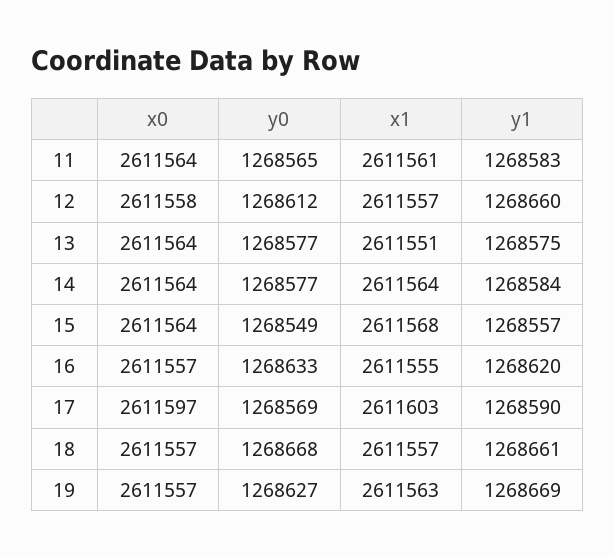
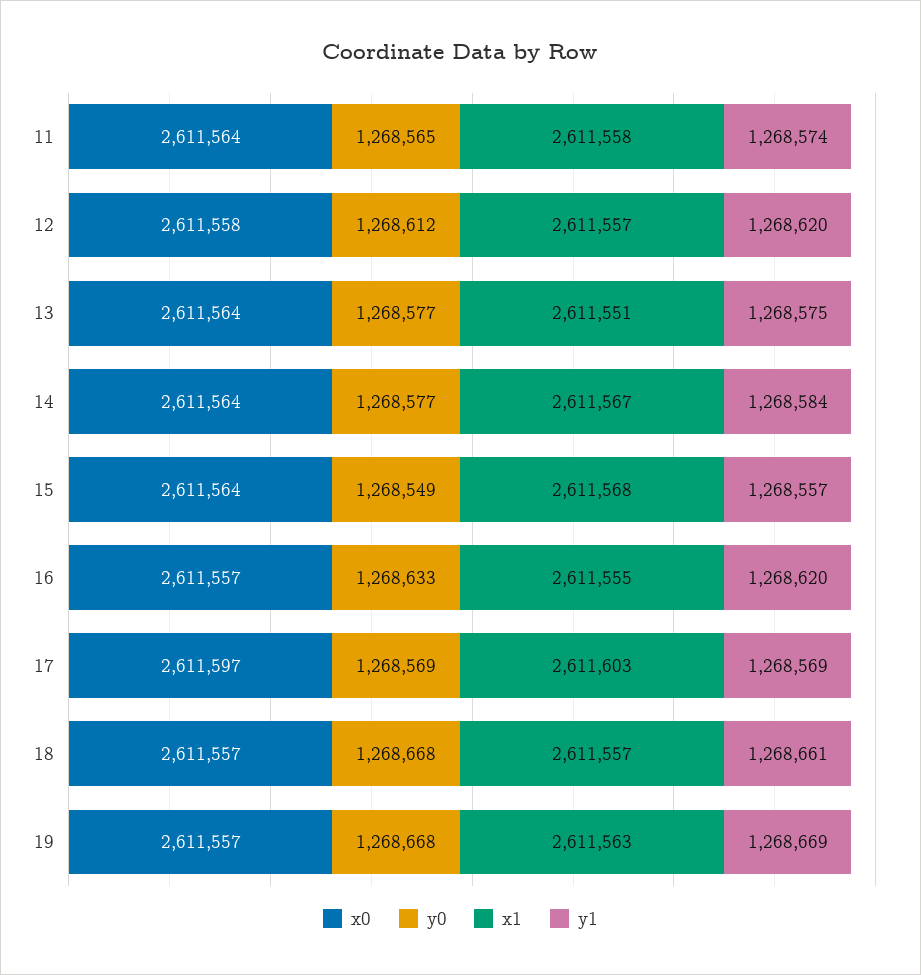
  {
    "x0": {
      "11": 2611564,
      "12": 2611558,
      "13": 2611564,
      "14": 2611564,
      "15": 2611564,
      "16": 2611557,
      "17": 2611597,
      "18": 2611557,
      "19": 2611557
    },
    "y0": {
      "11": 1268565,
      "12": 1268612,
      "13": 1268577,
      "14": 1268577,
      "15": 1268549,
      "16": 1268633,
      "17": 1268569,
      "18": 1268668,
-     "19": 1268627
+     "19": 1268668
    },
    "x1": {
-     "11": 2611561,
+     "11": 2611558,
      "12": 2611557,
      "13": 2611551,
-     "14": 2611564,
+     "14": 2611567,
      "15": 2611568,
      "16": 2611555,
      "17": 2611603,
      "18": 2611557,
      "19": 2611563
    },
    "y1": {
-     "11": 1268583,
+     "11": 1268574,
-     "12": 1268660,
+     "12": 1268620,
      "13": 1268575,
      "14": 1268584,
      "15": 1268557,
      "16": 1268620,
-     "17": 1268590,
+     "17": 1268569,
      "18": 1268661,
      "19": 1268669
    }
  }

